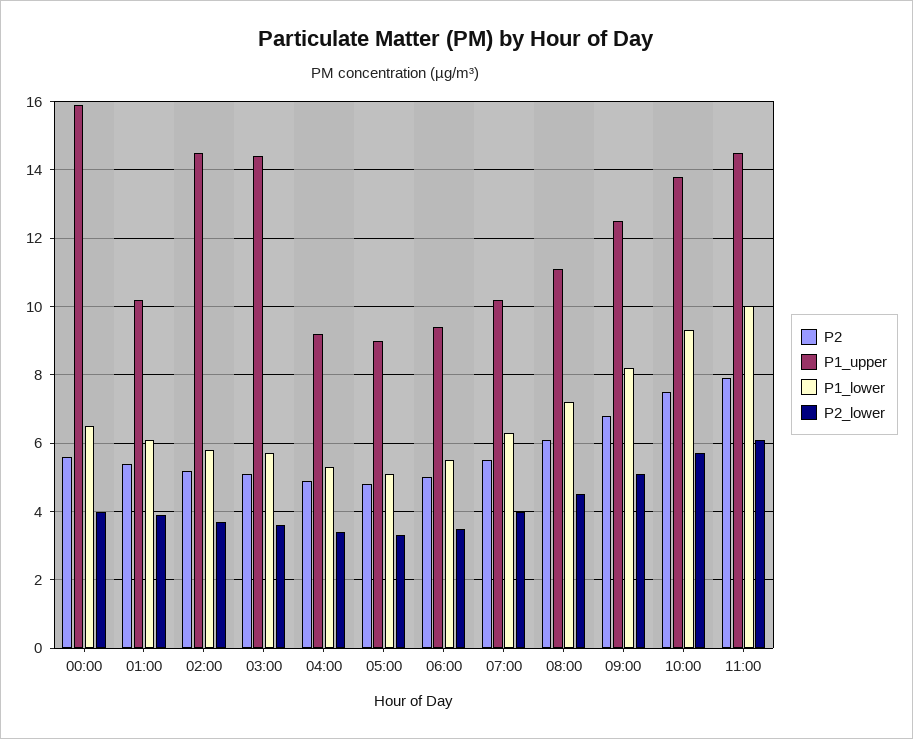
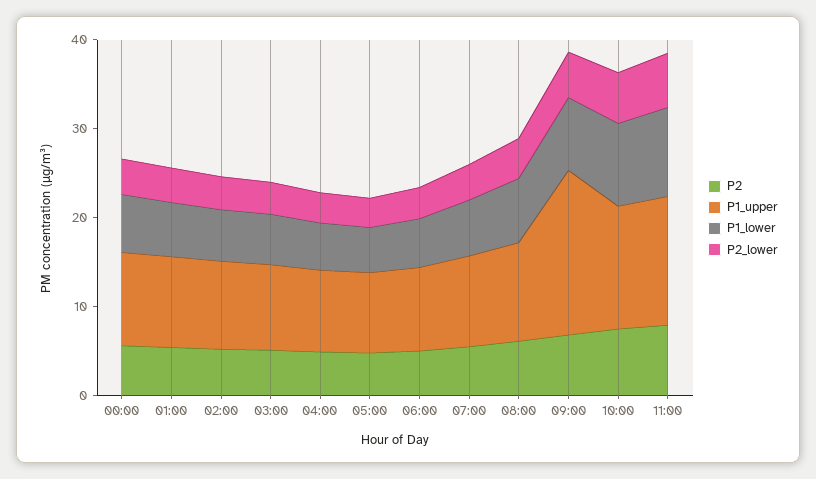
  {
    "P2": {
      "00:00": 5.5,
      "01:00": 5.5,
      "02:00": 5,
      "03:00": 5,
      "04:00": 5,
      "05:00": 5,
      "06:00": 5,
      "07:00": 5.5,
      "08:00": 6,
      "09:00": 7,
      "10:00": 7.5,
      "11:00": 8
    },
    "P1_upper": {
-     "00:00": 16,
+     "00:00": 10,
      "01:00": 10,
-     "02:00": 14.5,
+     "02:00": 10,
-     "03:00": 14.5,
+     "03:00": 10,
      "04:00": 9,
      "05:00": 9,
      "06:00": 9.5,
      "07:00": 10,
      "08:00": 11,
-     "09:00": 12.5,
+     "09:00": 18,
      "10:00": 14,
      "11:00": 14.5
    },
    "P1_lower": {
      "00:00": 6.5,
      "01:00": 6,
      "02:00": 6,
      "03:00": 5.5,
      "04:00": 5.5,
      "05:00": 5,
      "06:00": 5.5,
      "07:00": 6.5,
      "08:00": 7,
      "09:00": 8,
      "10:00": 9.5,
      "11:00": 10
    },
    "P2_lower": {
      "00:00": 4,
      "01:00": 4,
      "02:00": 3.5,
      "03:00": 3.5,
      "04:00": 3.5,
      "05:00": 3.5,
      "06:00": 3.5,
      "07:00": 4,
      "08:00": 4.5,
      "09:00": 5,
      "10:00": 5.5,
      "11:00": 6
    }
  }

